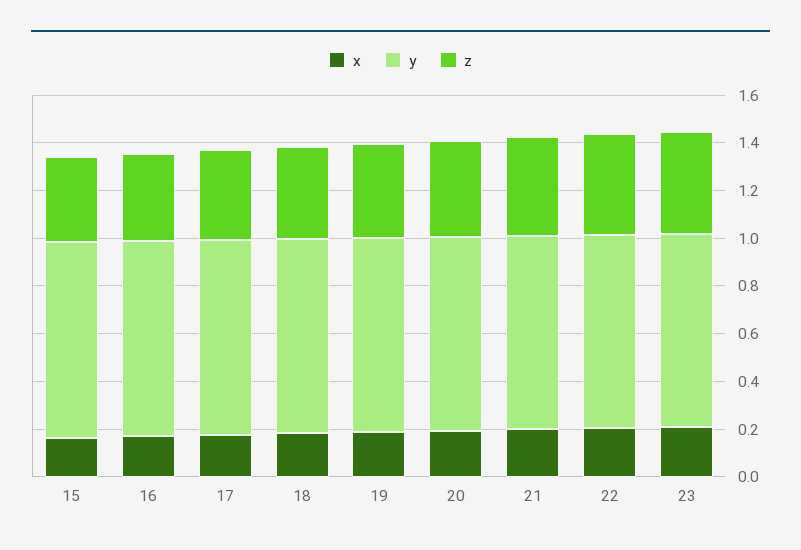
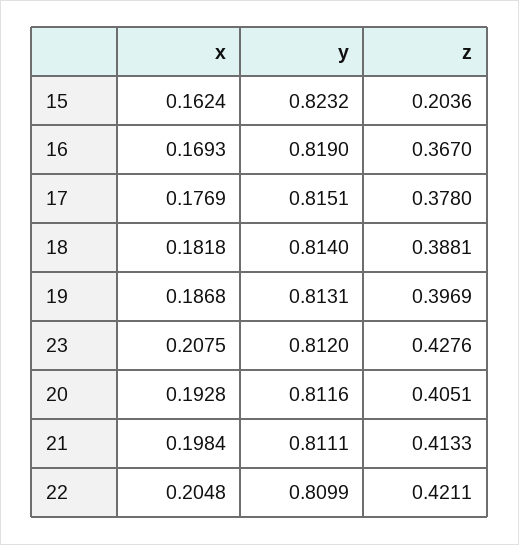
  {
    "x": {
      "15": 0.1624,
      "16": 0.1693,
      "17": 0.1769,
      "18": 0.1818,
      "19": 0.1868,
      "20": 0.1928,
      "21": 0.1984,
      "22": 0.2048,
      "23": 0.2075
    },
    "y": {
      "15": 0.8232,
      "16": 0.819,
      "17": 0.8151,
      "18": 0.814,
      "19": 0.8131,
      "20": 0.8116,
      "21": 0.8111,
      "22": 0.8099,
      "23": 0.812
    },
    "z": {
-     "15": 0.35,
+     "15": 0.2036,
      "16": 0.367,
      "17": 0.378,
      "18": 0.3881,
      "19": 0.3969,
      "20": 0.4051,
      "21": 0.4133,
      "22": 0.4211,
      "23": 0.4276
    }
  }

